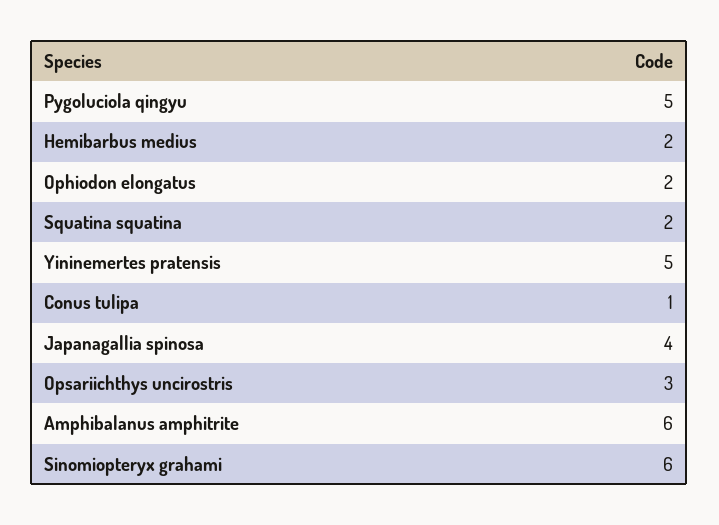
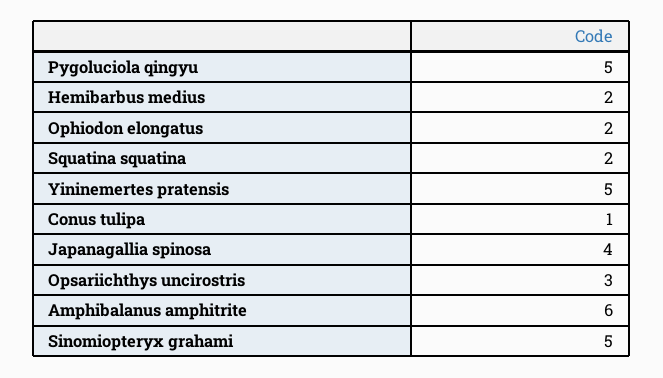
  {
    "Pygoluciola qingyu": 5,
    "Hemibarbus medius": 2,
    "Ophiodon elongatus": 2,
    "Squatina squatina": 2,
    "Yininemertes pratensis": 5,
    "Conus tulipa": 1,
    "Japanagallia spinosa": 4,
    "Opsariichthys uncirostris": 3,
    "Amphibalanus amphitrite": 6,
-   "Sinomiopteryx grahami": 6
+   "Sinomiopteryx grahami": 5
  }

